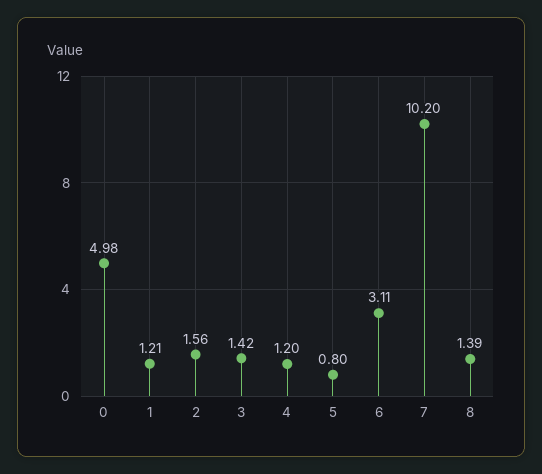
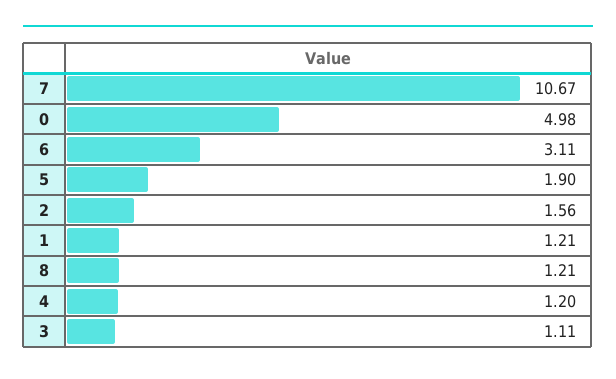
  {
    "0": 4.98,
    "1": 1.21,
    "2": 1.56,
-   "3": 1.42,
+   "3": 1.11,
    "4": 1.2,
-   "5": 0.8,
+   "5": 1.9,
    "6": 3.11,
-   "7": 10.2,
+   "7": 10.67,
-   "8": 1.39
+   "8": 1.21
  }

